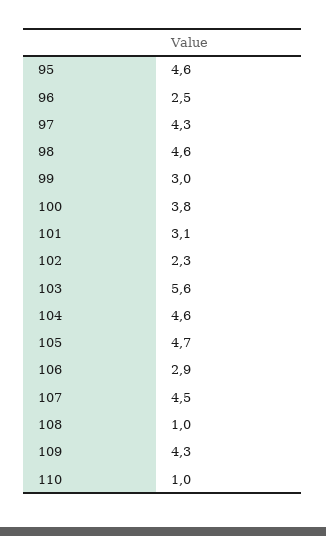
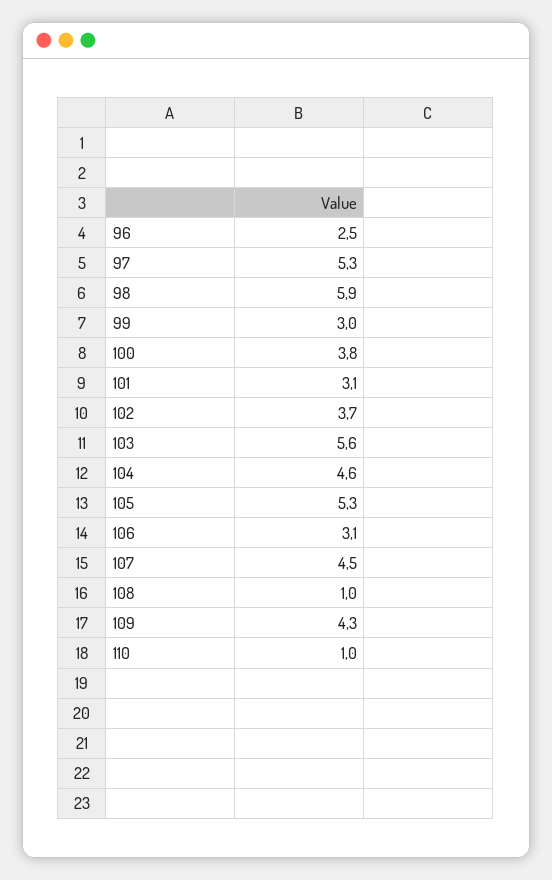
  {
-   "95": 4.6,
    "96": 2.5,
-   "97": 4.3,
+   "97": 5.3,
-   "98": 4.6,
+   "98": 5.9,
    "99": 3,
    "100": 3.8,
    "101": 3.1,
-   "102": 2.3,
+   "102": 3.7,
    "103": 5.6,
    "104": 4.6,
-   "105": 4.7,
+   "105": 5.3,
-   "106": 2.9,
+   "106": 3.1,
    "107": 4.5,
    "108": 1,
    "109": 4.3,
    "110": 1
  }

